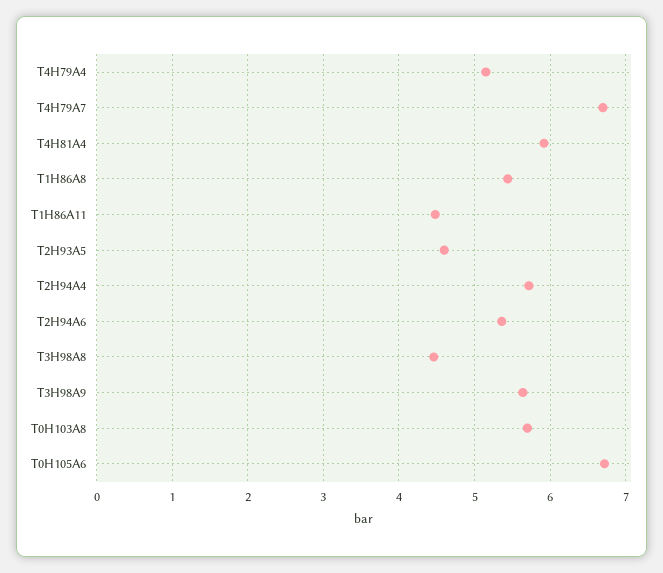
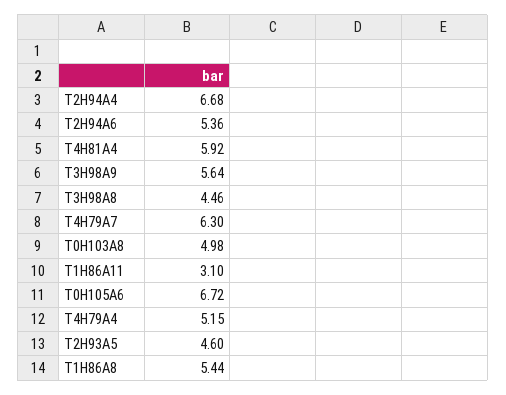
  {
    "T4H79A4": 5.15,
-   "T4H79A7": 6.7,
+   "T4H79A7": 6.3,
    "T4H81A4": 5.92,
    "T1H86A8": 5.44,
-   "T1H86A11": 4.5,
+   "T1H86A11": 3.1,
    "T2H93A5": 4.6,
-   "T2H94A4": 5.7,
+   "T2H94A4": 6.68,
    "T2H94A6": 5.36,
    "T3H98A8": 4.46,
    "T3H98A9": 5.64,
-   "T0H103A8": 5.7,
+   "T0H103A8": 4.98,
    "T0H105A6": 6.72
  }

